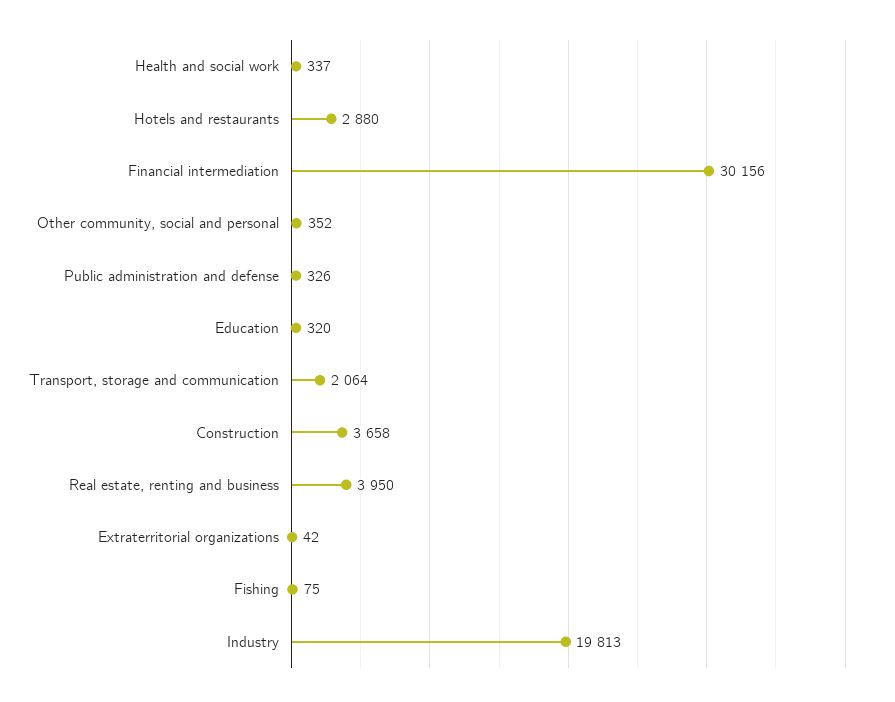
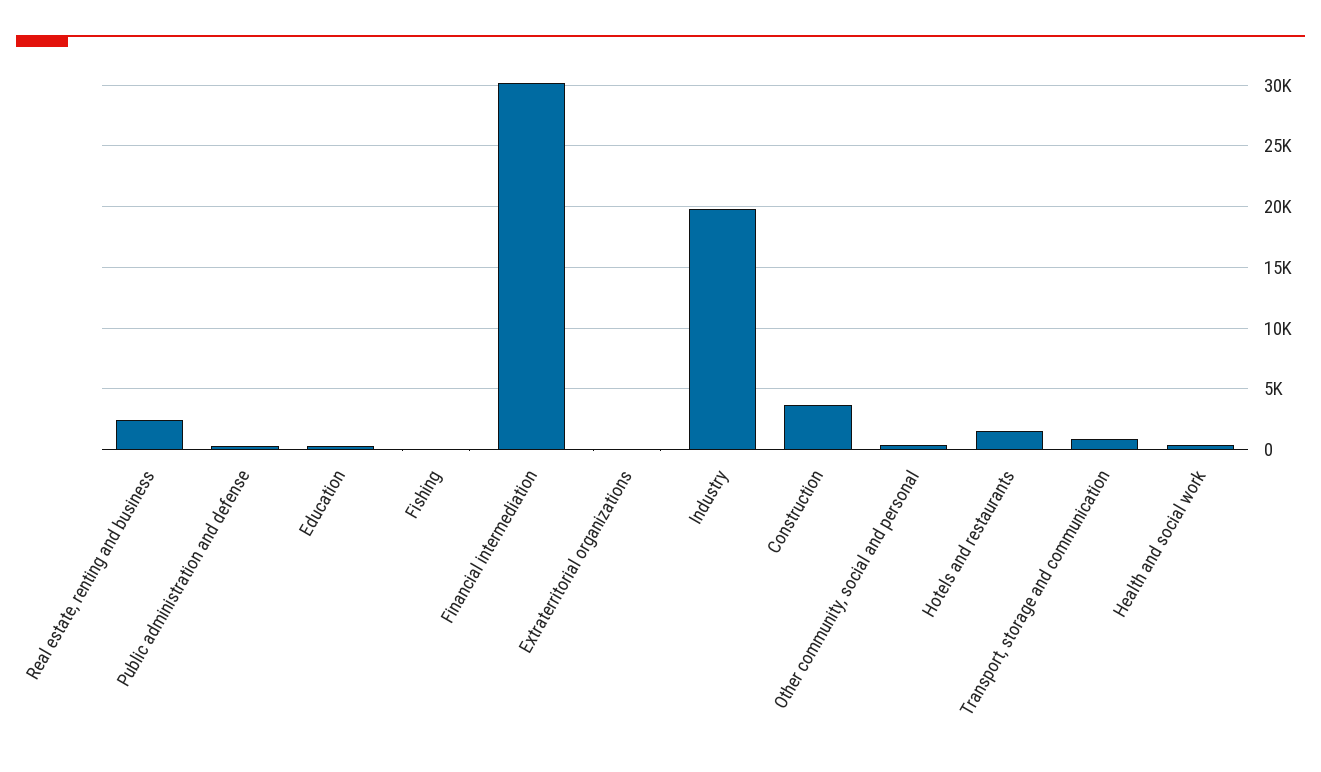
  {
    "Health and social work": 337,
-   "Hotels and restaurants": 2880,
+   "Hotels and restaurants": 1500,
    "Financial intermediation": 30156,
    "Other community, social and personal": 352,
    "Public administration and defense": 326,
    "Education": 320,
-   "Transport, storage and communication": 2064,
+   "Transport, storage and communication": 1000,
    "Construction": 3658,
-   "Real estate, renting and business": 3950,
+   "Real estate, renting and business": 2500,
    "Extraterritorial organizations": 42,
    "Fishing": 75,
    "Industry": 19813
  }

